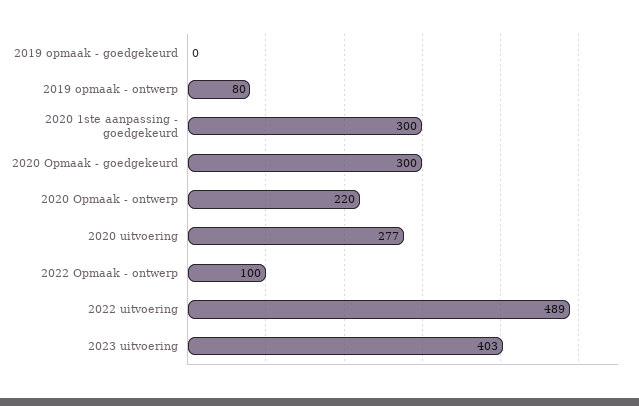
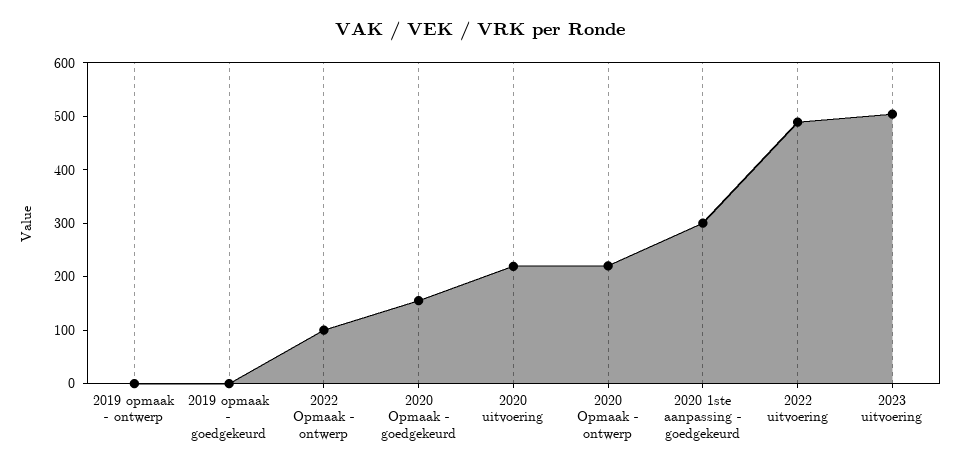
  {
    "2019 opmaak - goedgekeurd": 0,
-   "2019 opmaak - ontwerp": 80,
+   "2019 opmaak - ontwerp": 0,
    "2020 1ste aanpassing - goedgekeurd": 300,
-   "2020 Opmaak - goedgekeurd": 300,
+   "2020 Opmaak - goedgekeurd": 160,
    "2020 Opmaak - ontwerp": 220,
-   "2020 uitvoering": 277,
+   "2020 uitvoering": 220,
    "2022 Opmaak - ontwerp": 100,
    "2022 uitvoering": 489,
-   "2023 uitvoering": 403
+   "2023 uitvoering": 500
  }

